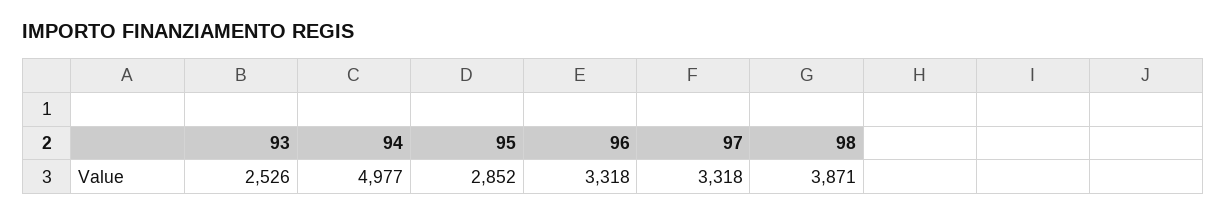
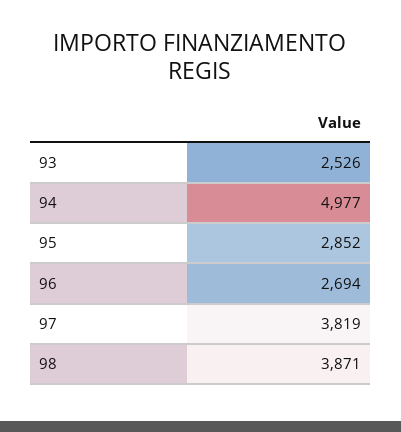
  {
    "93": 2526,
    "94": 4977,
    "95": 2852,
-   "96": 3318,
+   "96": 2694,
-   "97": 3318,
+   "97": 3819,
    "98": 3871
  }

